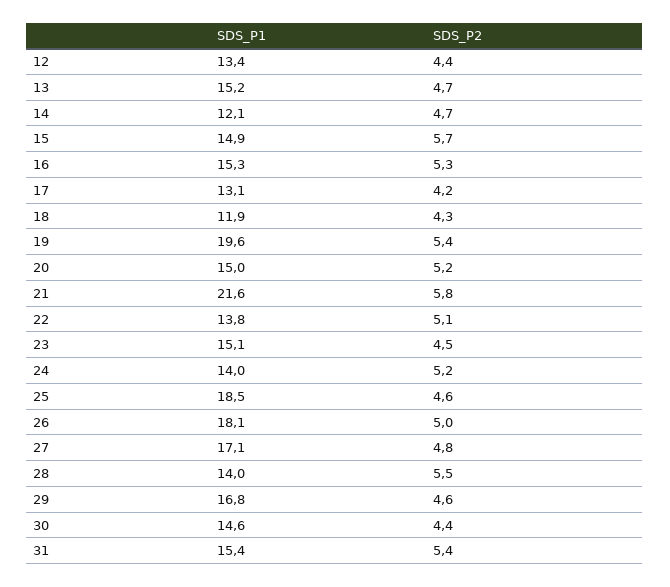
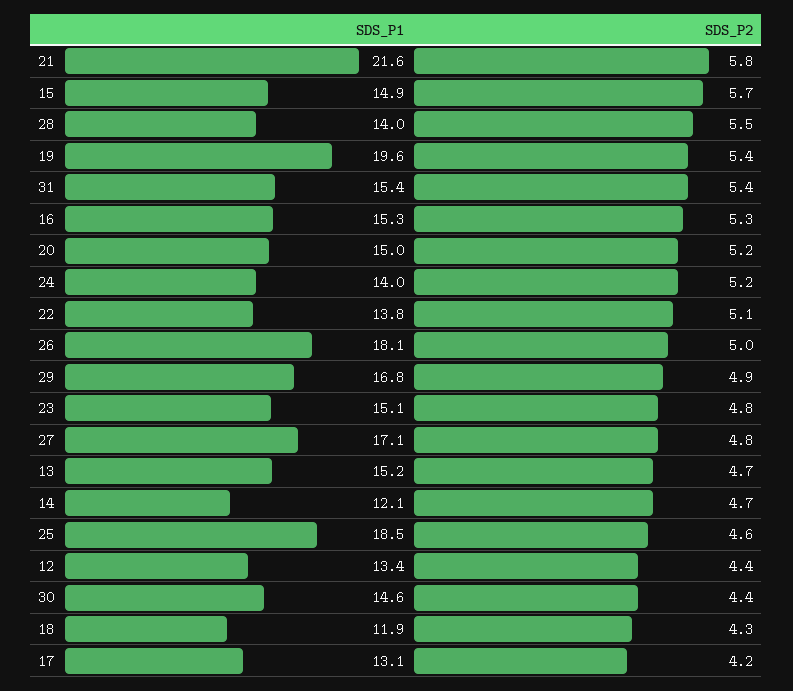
  {
    "SDS_P1": {
      "12": 13.4,
      "13": 15.2,
      "14": 12.1,
      "15": 14.9,
      "16": 15.3,
      "17": 13.1,
      "18": 11.9,
      "19": 19.6,
      "20": 15,
      "21": 21.6,
      "22": 13.8,
      "23": 15.1,
      "24": 14,
      "25": 18.5,
      "26": 18.1,
      "27": 17.1,
      "28": 14,
      "29": 16.8,
      "30": 14.6,
      "31": 15.4
    },
    "SDS_P2": {
      "12": 4.4,
      "13": 4.7,
      "14": 4.7,
      "15": 5.7,
      "16": 5.3,
      "17": 4.2,
      "18": 4.3,
      "19": 5.4,
      "20": 5.2,
      "21": 5.8,
      "22": 5.1,
-     "23": 4.5,
+     "23": 4.8,
      "24": 5.2,
      "25": 4.6,
      "26": 5,
      "27": 4.8,
      "28": 5.5,
-     "29": 4.6,
+     "29": 4.9,
      "30": 4.4,
      "31": 5.4
    }
  }

